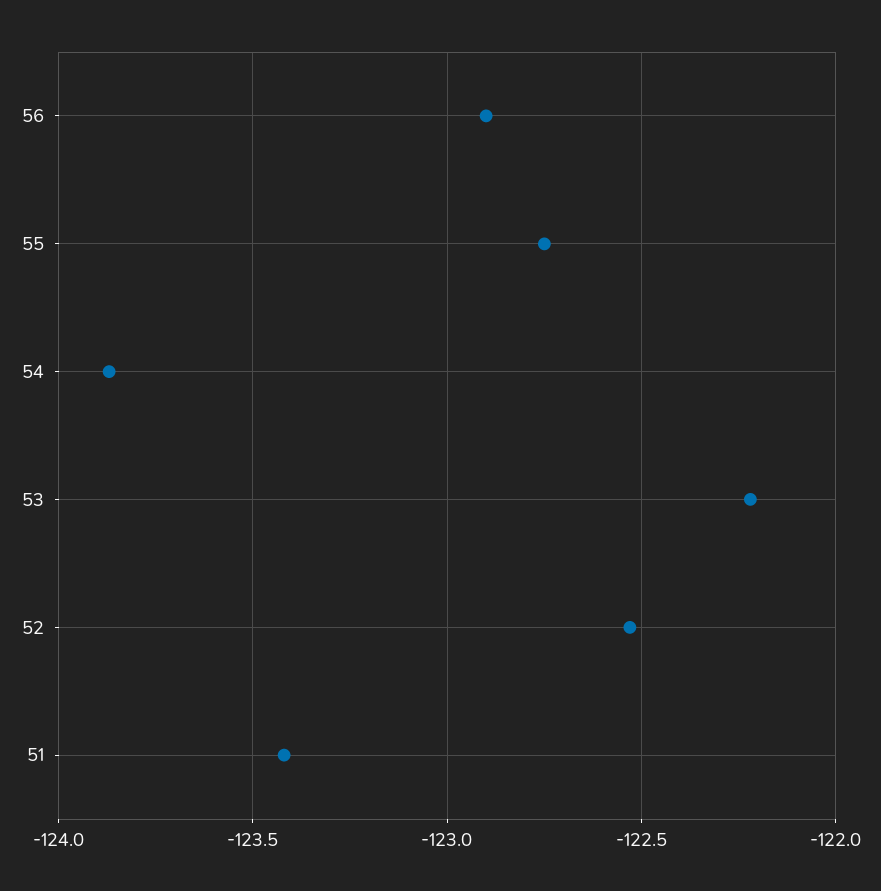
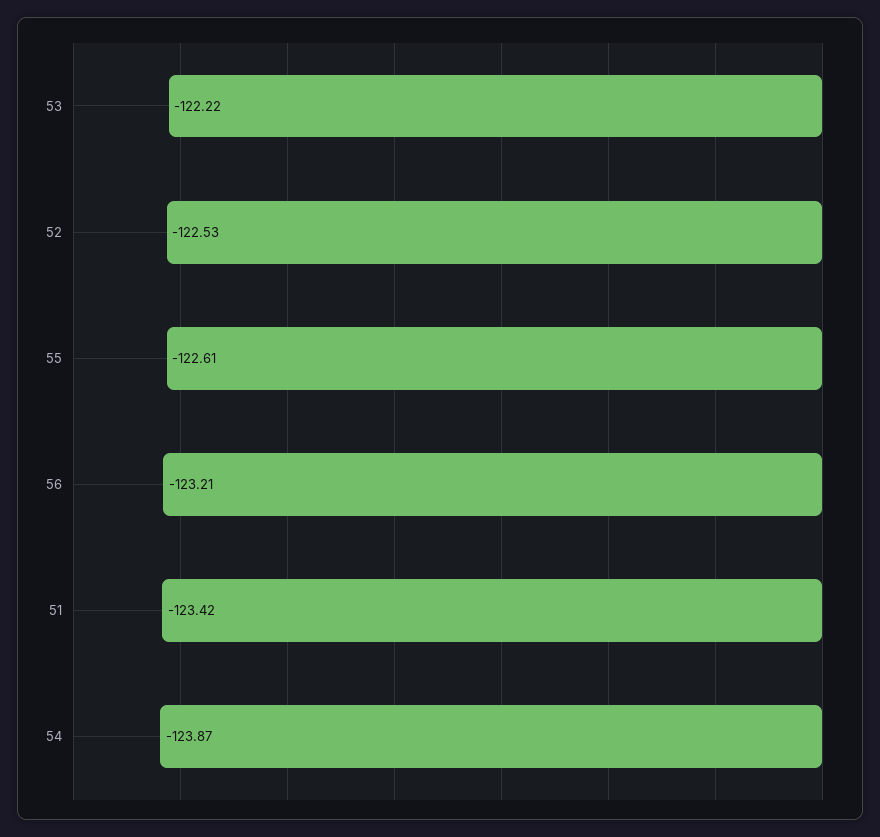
  {
-   "56": -122.9,
+   "56": -123.21,
-   "55": -122.75,
+   "55": -122.61,
    "54": -123.87,
    "53": -122.22,
    "52": -122.53,
    "51": -123.42
  }

